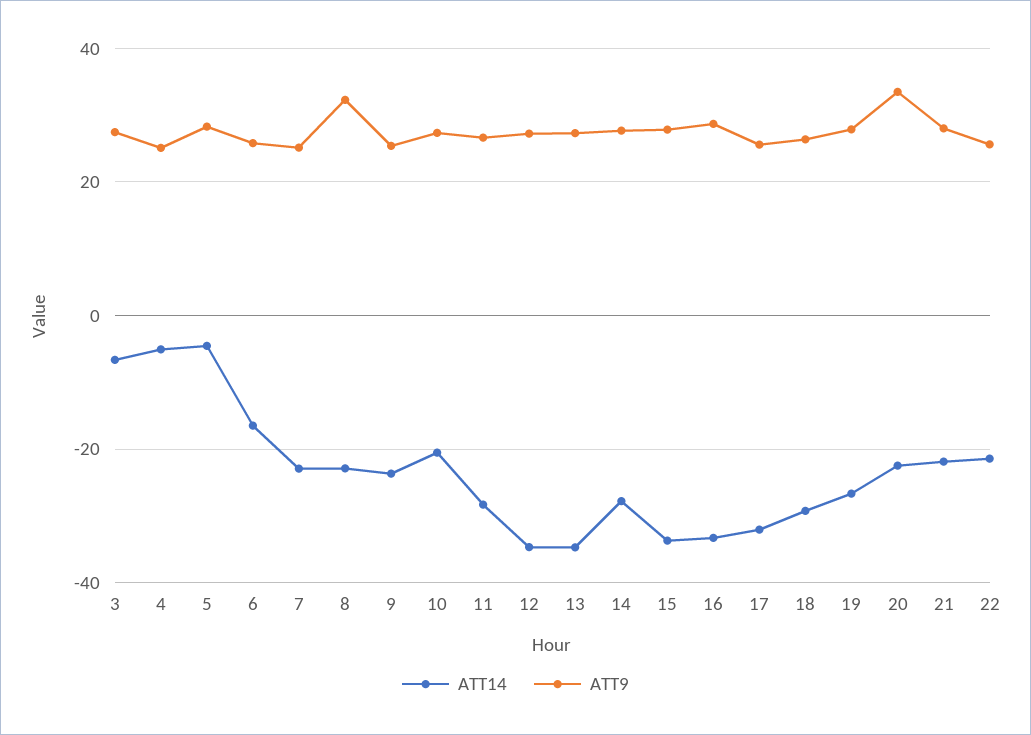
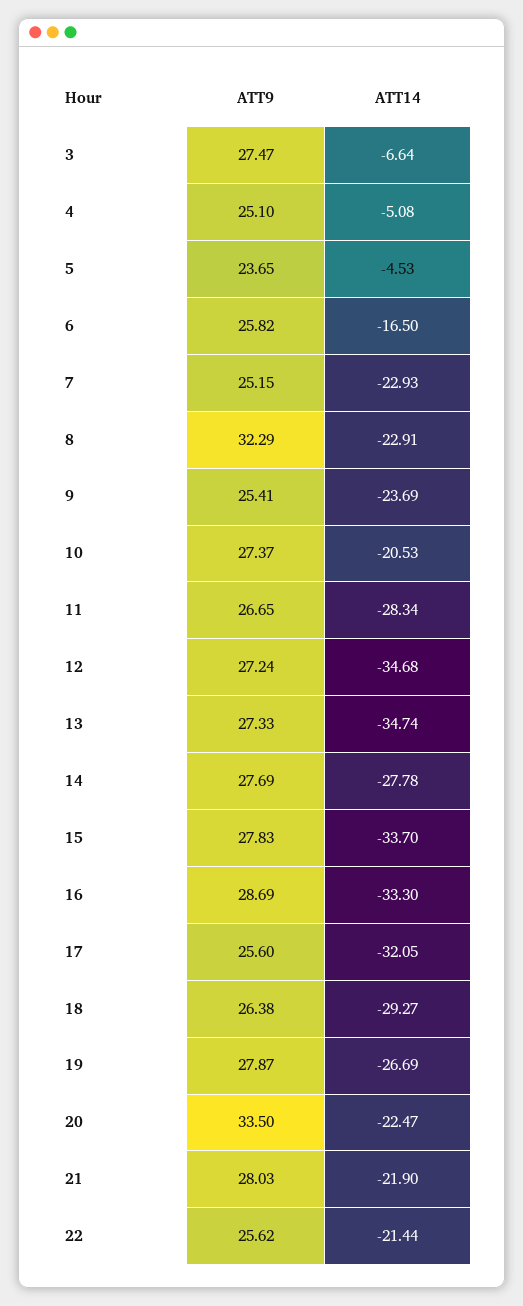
  {
    "ATT14": {
      "3": -6.64,
      "4": -5.08,
      "5": -4.53,
      "6": -16.5,
      "7": -22.93,
      "8": -22.91,
      "9": -23.69,
      "10": -20.53,
      "11": -28.34,
      "12": -34.68,
      "13": -34.74,
      "14": -27.78,
      "15": -33.7,
      "16": -33.3,
      "17": -32.05,
      "18": -29.27,
      "19": -26.69,
      "20": -22.47,
      "21": -21.9,
      "22": -21.44
    },
    "ATT9": {
      "3": 27.47,
      "4": 25.1,
-     "5": 28,
+     "5": 23.65,
      "6": 25.82,
      "7": 25.15,
      "8": 32.29,
      "9": 25.41,
      "10": 27.37,
      "11": 26.65,
      "12": 27.24,
      "13": 27.33,
      "14": 27.69,
      "15": 27.83,
      "16": 28.69,
      "17": 25.6,
      "18": 26.38,
      "19": 27.87,
      "20": 33.5,
      "21": 28.03,
      "22": 25.62
    }
  }

